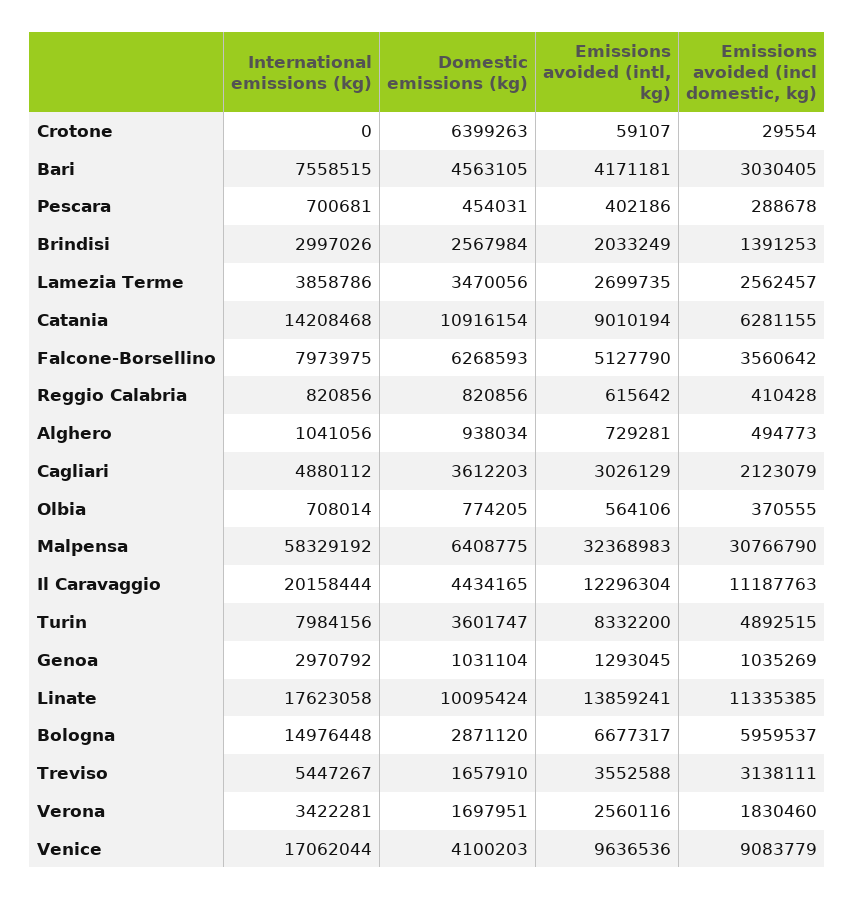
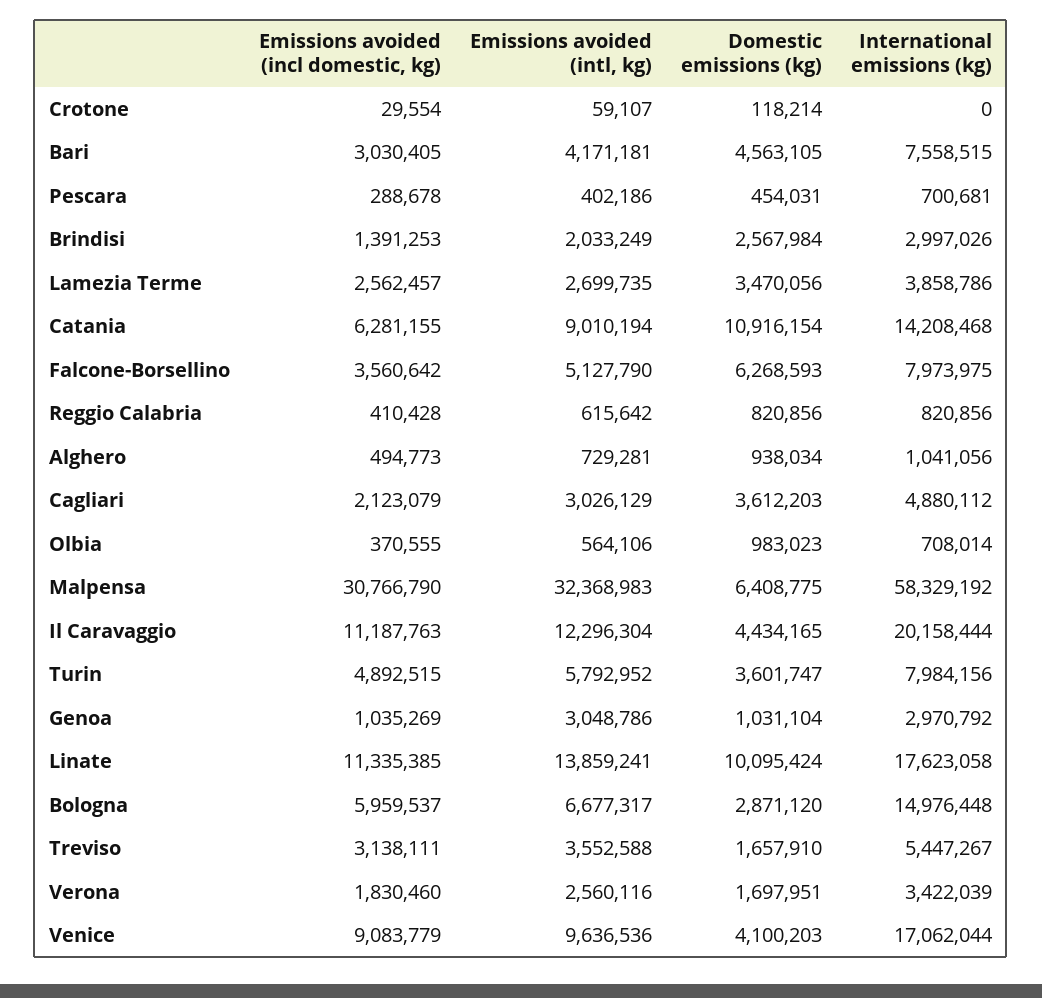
  {
    "International emissions (kg)": {
      "Crotone": 0,
      "Bari": 7558515,
      "Pescara": 700681,
      "Brindisi": 2997026,
      "Lamezia Terme": 3858786,
      "Catania": 14208468,
      "Falcone-Borsellino": 7973975,
      "Reggio Calabria": 820856,
      "Alghero": 1041056,
      "Cagliari": 4880112,
      "Olbia": 708014,
      "Malpensa": 58329192,
      "Il Caravaggio": 20158444,
      "Turin": 7984156,
      "Genoa": 2970792,
      "Linate": 17623058,
      "Bologna": 14976448,
      "Treviso": 5447267,
-     "Verona": 3422281,
+     "Verona": 3422039,
      "Venice": 17062044
    },
    "Domestic emissions (kg)": {
-     "Crotone": 6399263,
+     "Crotone": 118214,
      "Bari": 4563105,
      "Pescara": 454031,
      "Brindisi": 2567984,
      "Lamezia Terme": 3470056,
      "Catania": 10916154,
      "Falcone-Borsellino": 6268593,
      "Reggio Calabria": 820856,
      "Alghero": 938034,
      "Cagliari": 3612203,
-     "Olbia": 774205,
+     "Olbia": 983023,
      "Malpensa": 6408775,
      "Il Caravaggio": 4434165,
      "Turin": 3601747,
      "Genoa": 1031104,
      "Linate": 10095424,
      "Bologna": 2871120,
      "Treviso": 1657910,
      "Verona": 1697951,
      "Venice": 4100203
    },
    "Emissions avoided (intl, kg)": {
      "Crotone": 59107,
      "Bari": 4171181,
      "Pescara": 402186,
      "Brindisi": 2033249,
      "Lamezia Terme": 2699735,
      "Catania": 9010194,
      "Falcone-Borsellino": 5127790,
      "Reggio Calabria": 615642,
      "Alghero": 729281,
      "Cagliari": 3026129,
      "Olbia": 564106,
      "Malpensa": 32368983,
      "Il Caravaggio": 12296304,
-     "Turin": 8332200,
+     "Turin": 5792952,
-     "Genoa": 1293045,
+     "Genoa": 3048786,
      "Linate": 13859241,
      "Bologna": 6677317,
      "Treviso": 3552588,
      "Verona": 2560116,
      "Venice": 9636536
    },
    "Emissions avoided (incl domestic, kg)": {
      "Crotone": 29554,
      "Bari": 3030405,
      "Pescara": 288678,
      "Brindisi": 1391253,
      "Lamezia Terme": 2562457,
      "Catania": 6281155,
      "Falcone-Borsellino": 3560642,
      "Reggio Calabria": 410428,
      "Alghero": 494773,
      "Cagliari": 2123079,
      "Olbia": 370555,
      "Malpensa": 30766790,
      "Il Caravaggio": 11187763,
      "Turin": 4892515,
      "Genoa": 1035269,
      "Linate": 11335385,
      "Bologna": 5959537,
      "Treviso": 3138111,
      "Verona": 1830460,
      "Venice": 9083779
    }
  }

